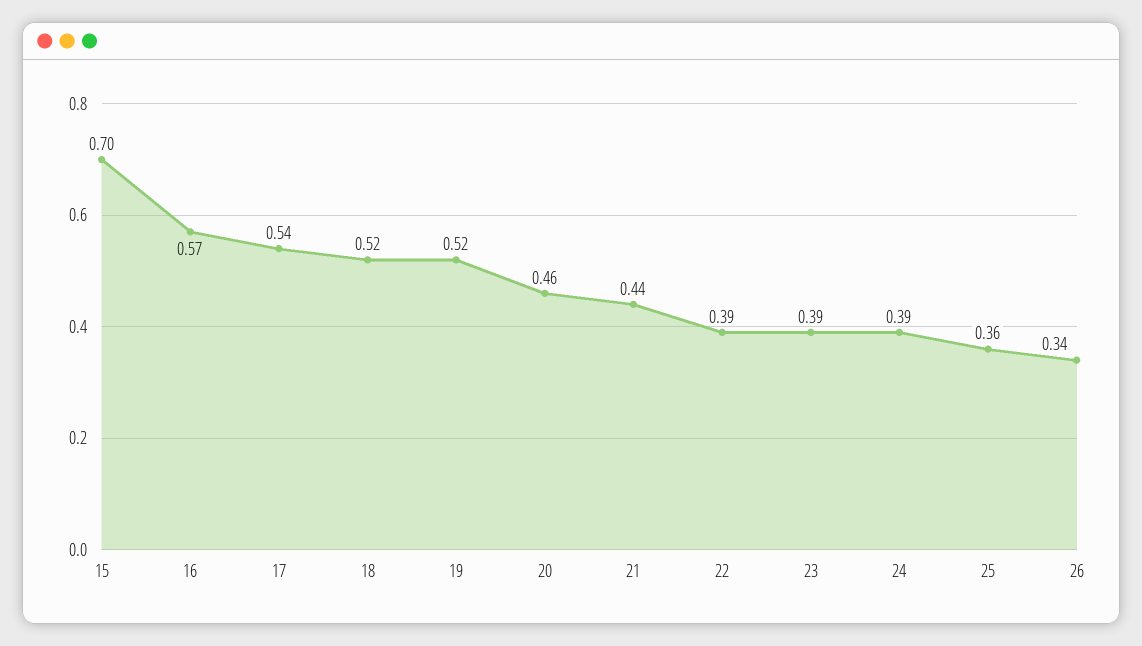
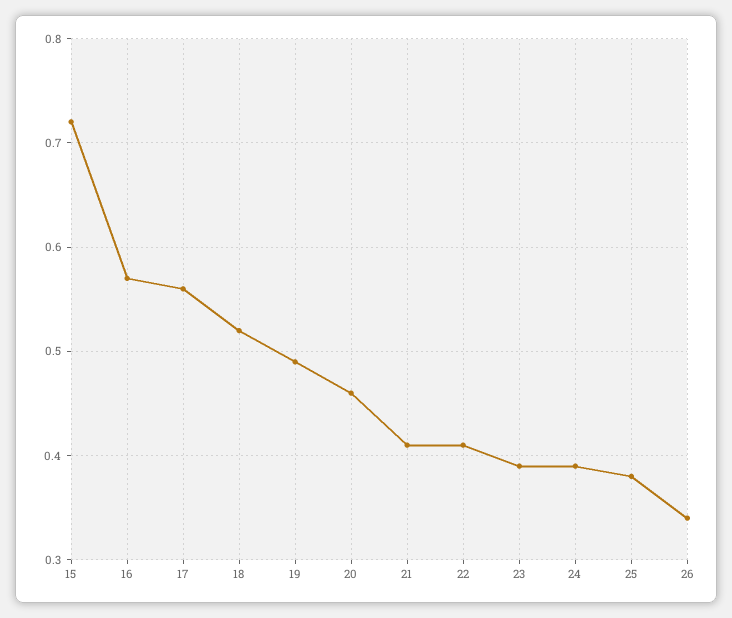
  {
-   "15": 0.7,
+   "15": 0.72,
    "16": 0.57,
-   "17": 0.54,
+   "17": 0.56,
    "18": 0.52,
-   "19": 0.52,
+   "19": 0.49,
    "20": 0.46,
-   "21": 0.44,
+   "21": 0.41,
-   "22": 0.39,
+   "22": 0.41,
    "23": 0.39,
    "24": 0.39,
-   "25": 0.36,
+   "25": 0.38,
    "26": 0.34
  }

